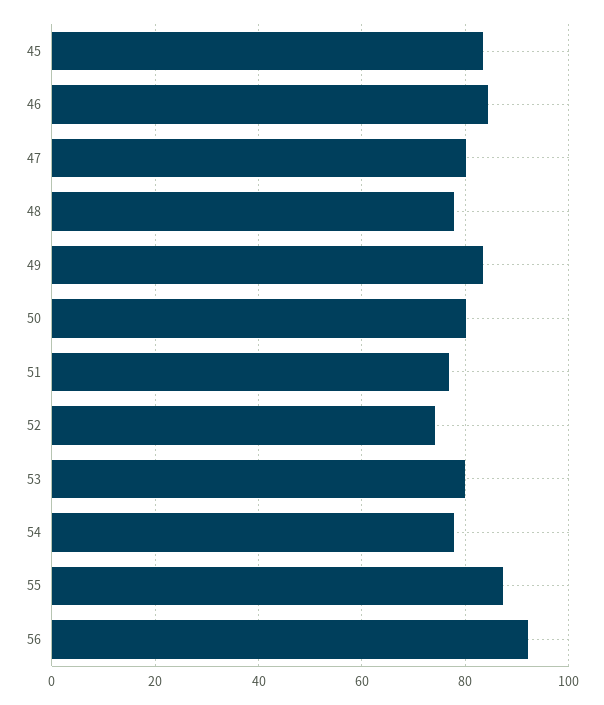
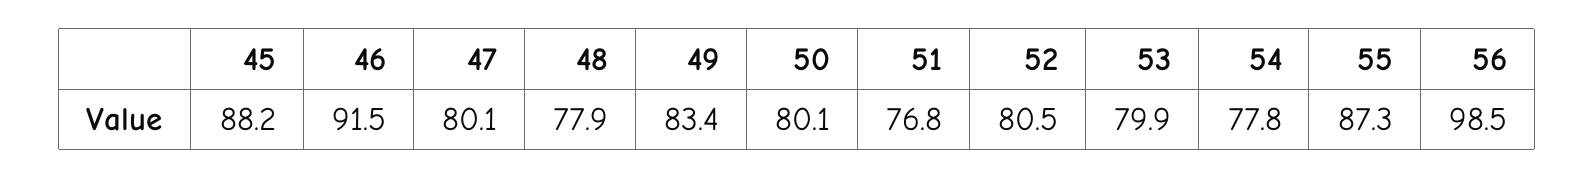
  {
-   "45": 84,
+   "45": 88.2,
-   "46": 84,
+   "46": 91.5,
    "47": 80.1,
    "48": 77.9,
    "49": 83.4,
    "50": 80.1,
    "51": 76.8,
-   "52": 74,
+   "52": 80.5,
    "53": 79.9,
    "54": 77.8,
    "55": 87.3,
-   "56": 92
+   "56": 98.5
  }

